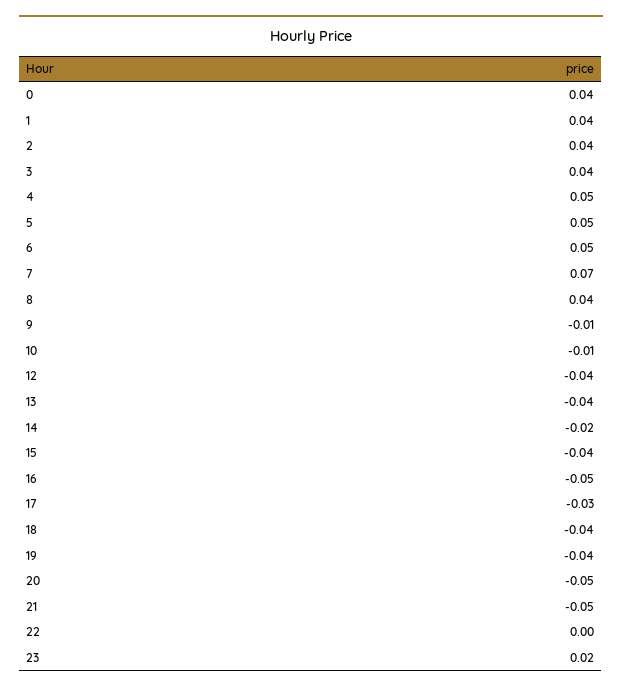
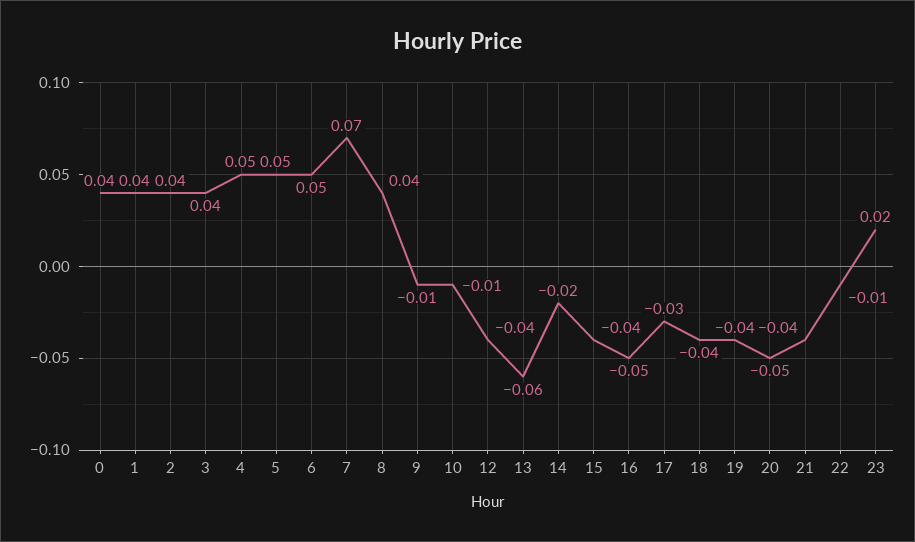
  {
    "0": 0.04,
    "1": 0.04,
    "2": 0.04,
    "3": 0.04,
    "4": 0.05,
    "5": 0.05,
    "6": 0.05,
    "7": 0.07,
    "8": 0.04,
    "9": -0.01,
    "10": -0.01,
    "12": -0.04,
-   "13": -0.04,
+   "13": -0.06,
    "14": -0.02,
    "15": -0.04,
    "16": -0.05,
    "17": -0.03,
    "18": -0.04,
    "19": -0.04,
    "20": -0.05,
-   "21": -0.05,
+   "21": -0.04,
-   "22": 0,
+   "22": -0.01,
    "23": 0.02
  }

